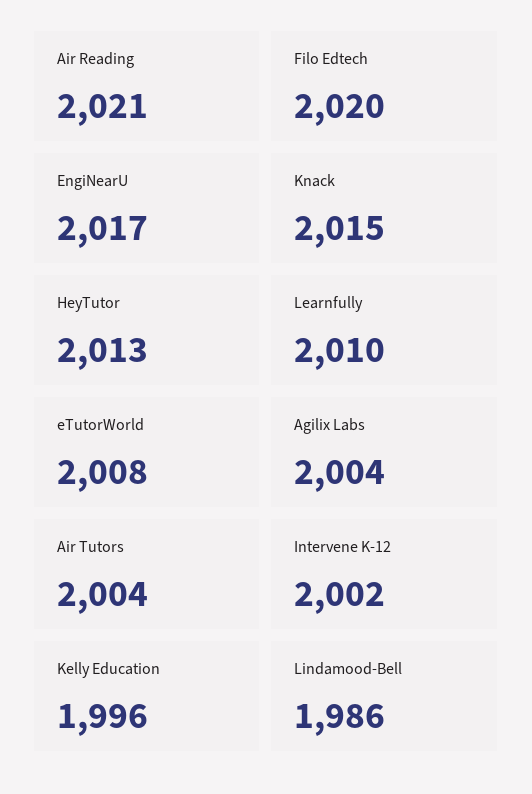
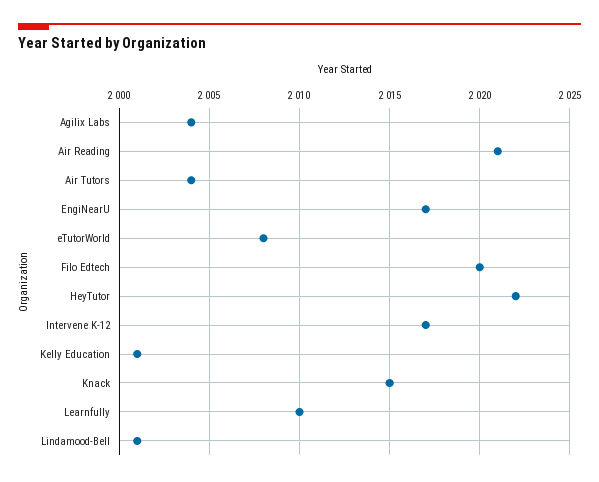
  {
    "Air Reading": 2021,
    "Filo Edtech": 2020,
    "EngiNearU": 2017,
    "Knack": 2015,
-   "HeyTutor": 2013,
+   "HeyTutor": 2022,
    "Learnfully": 2010,
    "eTutorWorld": 2008,
    "Agilix Labs": 2004,
    "Air Tutors": 2004,
-   "Intervene K-12": 2002,
+   "Intervene K-12": 2017,
-   "Kelly Education": 1996,
+   "Kelly Education": 2001,
-   "Lindamood-Bell": 1986
+   "Lindamood-Bell": 2001
  }

